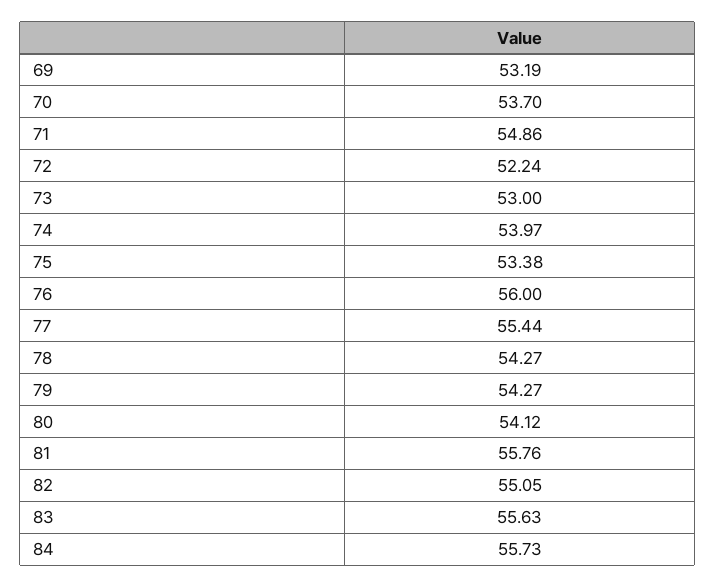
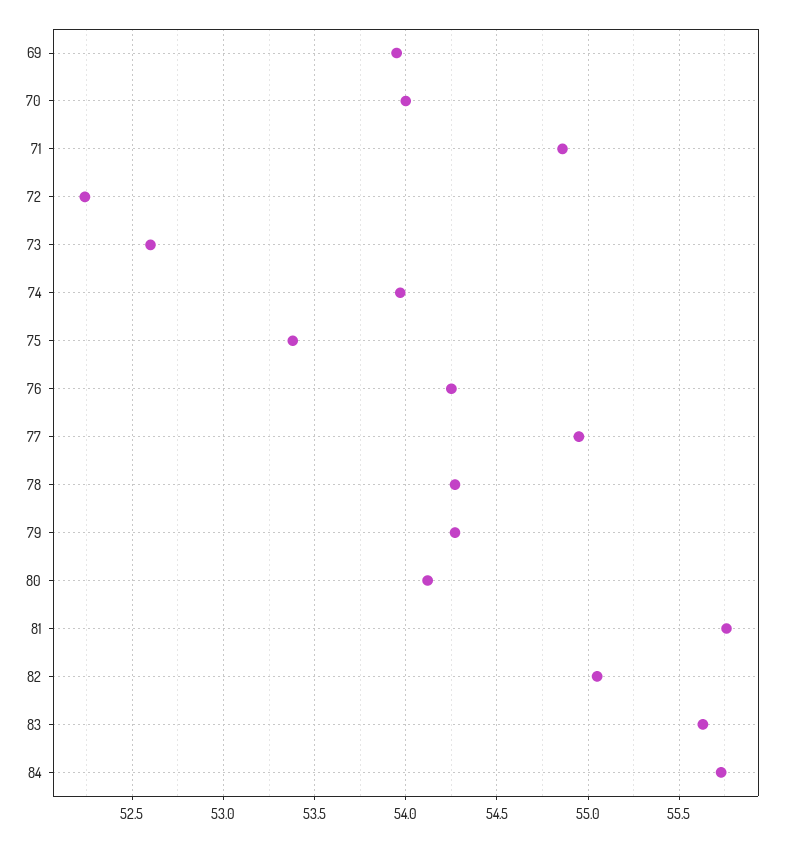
  {
-   "69": 53.19,
+   "69": 53.95,
-   "70": 53.7,
+   "70": 54,
    "71": 54.86,
    "72": 52.24,
-   "73": 53,
+   "73": 52.6,
    "74": 53.97,
    "75": 53.38,
-   "76": 56,
+   "76": 54.25,
-   "77": 55.44,
+   "77": 54.95,
    "78": 54.27,
    "79": 54.27,
    "80": 54.12,
    "81": 55.76,
    "82": 55.05,
    "83": 55.63,
    "84": 55.73
  }

